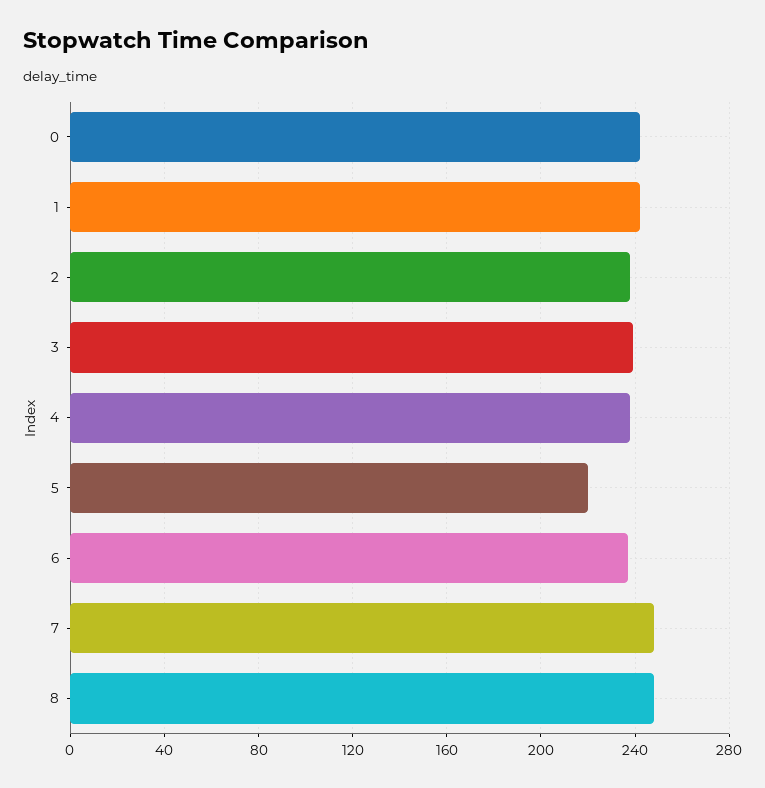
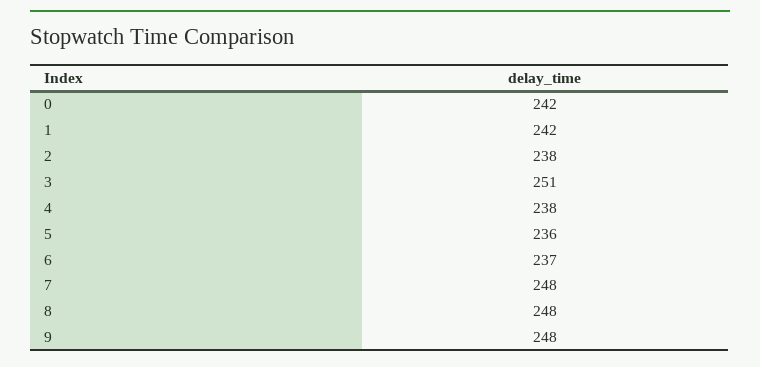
  {
    "0": 242,
    "1": 242,
    "2": 238,
-   "3": 240,
+   "3": 251,
    "4": 238,
-   "5": 220,
+   "5": 236,
    "6": 237,
    "7": 248,
-   "8": 248
+   "8": 248,
+   "9": 248
  }

